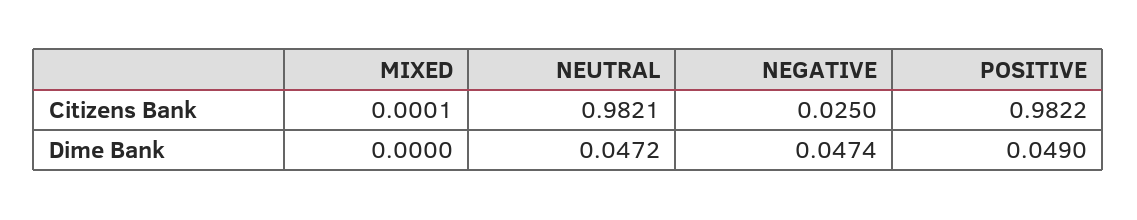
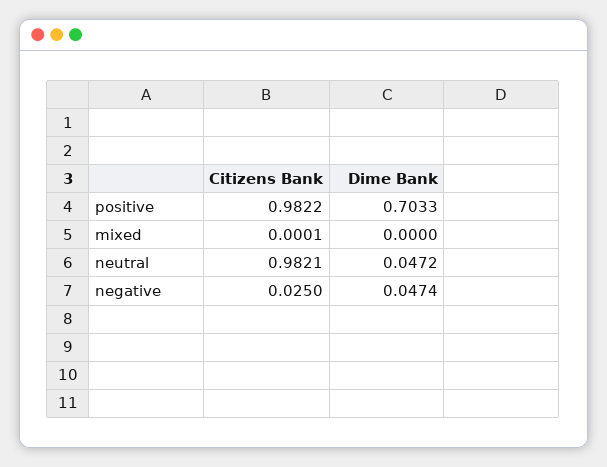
  {
    "MIXED": {
      "Citizens Bank": 0.0001,
      "Dime Bank": 0
    },
    "NEUTRAL": {
      "Citizens Bank": 0.9821,
      "Dime Bank": 0.0472
    },
    "NEGATIVE": {
      "Citizens Bank": 0.025,
      "Dime Bank": 0.0474
    },
    "POSITIVE": {
      "Citizens Bank": 0.9822,
-     "Dime Bank": 0.049
+     "Dime Bank": 0.7033
    }
  }

